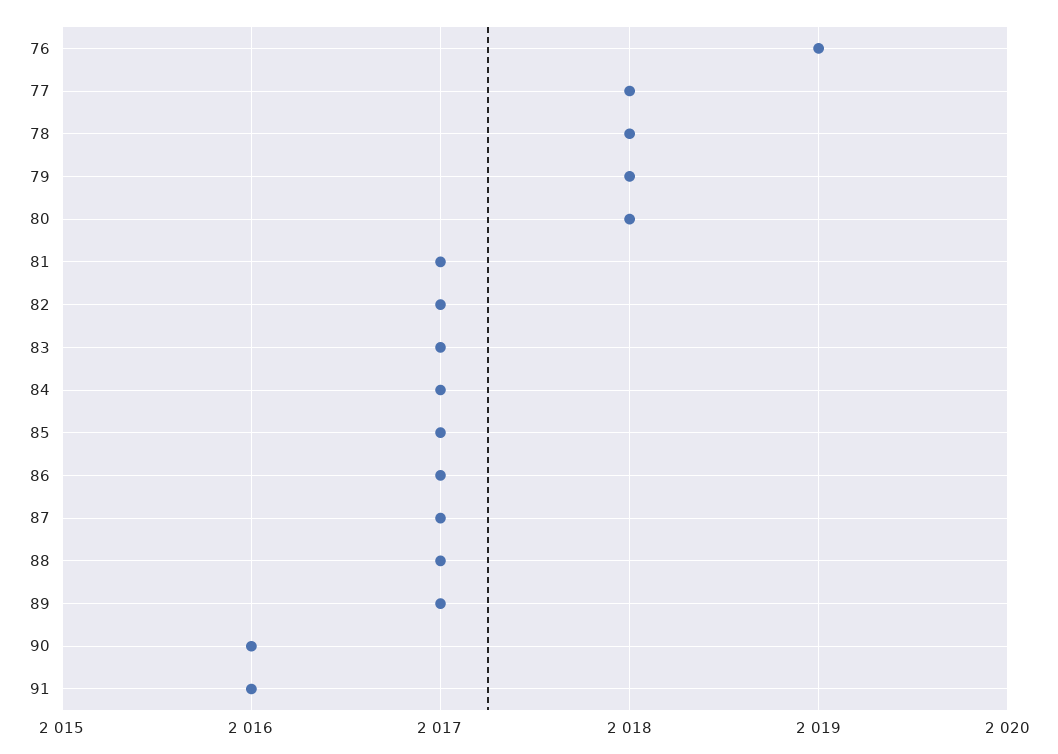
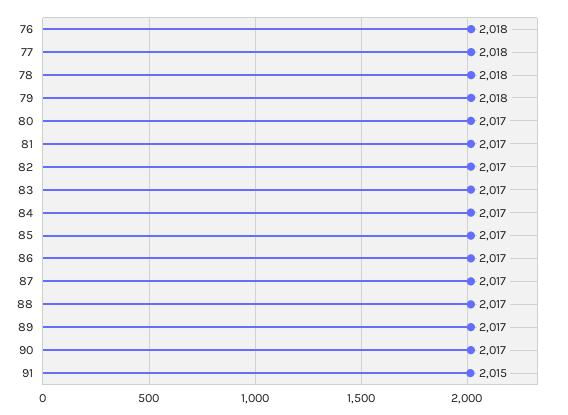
  {
-   "76": 2019,
+   "76": 2018,
    "77": 2018,
    "78": 2018,
    "79": 2018,
-   "80": 2018,
+   "80": 2017,
    "81": 2017,
    "82": 2017,
    "83": 2017,
    "84": 2017,
    "85": 2017,
    "86": 2017,
    "87": 2017,
    "88": 2017,
    "89": 2017,
-   "90": 2016,
+   "90": 2017,
-   "91": 2016
+   "91": 2015
  }

